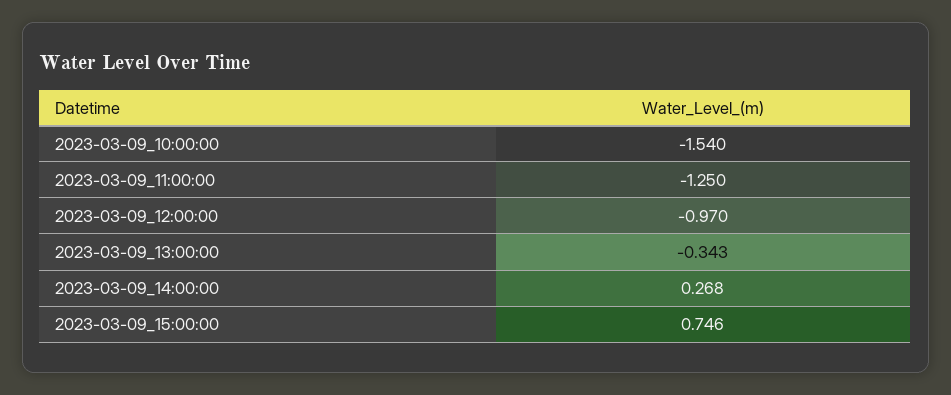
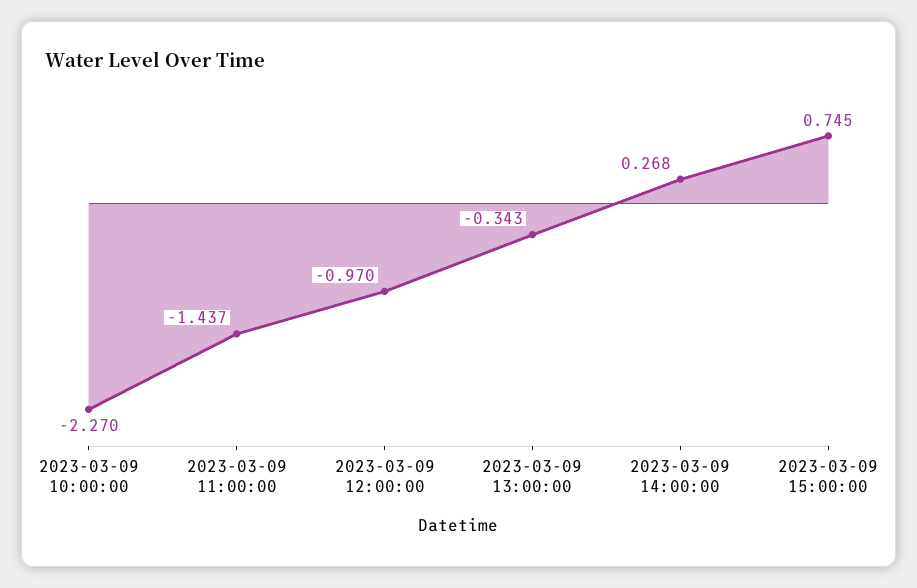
  {
-   "2023-03-09_10:00:00": -1.54,
+   "2023-03-09_10:00:00": -2.27,
-   "2023-03-09_11:00:00": -1.25,
+   "2023-03-09_11:00:00": -1.437,
    "2023-03-09_12:00:00": -0.97,
    "2023-03-09_13:00:00": -0.343,
    "2023-03-09_14:00:00": 0.268,
-   "2023-03-09_15:00:00": 0.746
+   "2023-03-09_15:00:00": 0.745
  }

